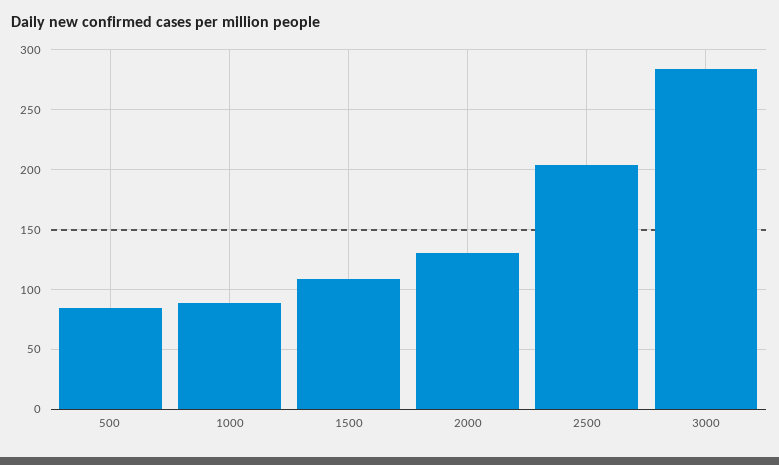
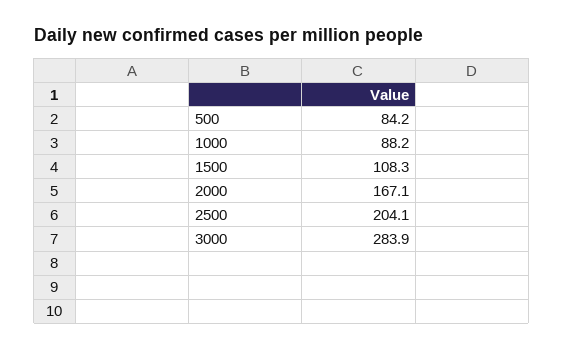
  {
    "500": 84.2,
    "1000": 88.2,
    "1500": 108.3,
-   "2000": 130,
+   "2000": 167.1,
    "2500": 204.1,
    "3000": 283.9
  }

